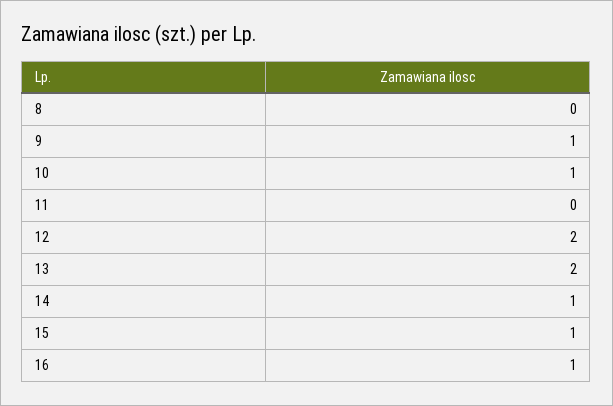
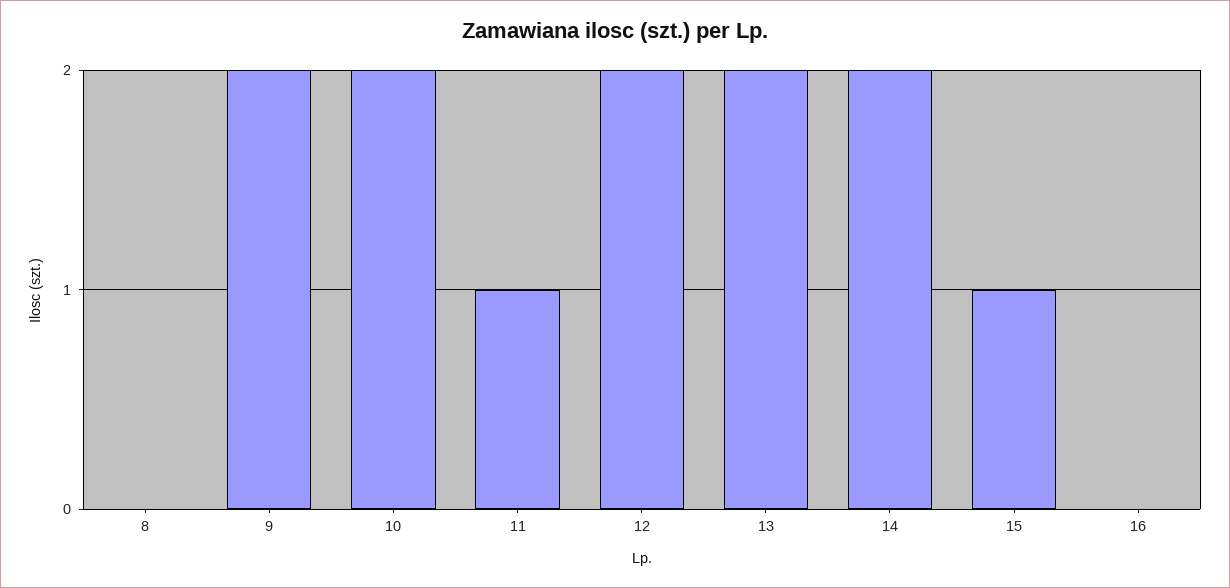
  {
    "8": 0,
-   "9": 1,
+   "9": 2,
-   "10": 1,
+   "10": 2,
-   "11": 0,
+   "11": 1,
    "12": 2,
    "13": 2,
-   "14": 1,
+   "14": 2,
    "15": 1,
-   "16": 1
+   "16": 0
  }

